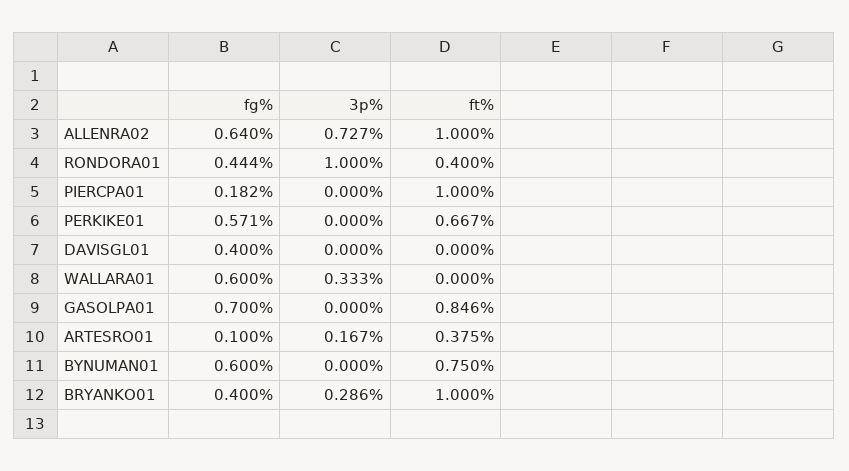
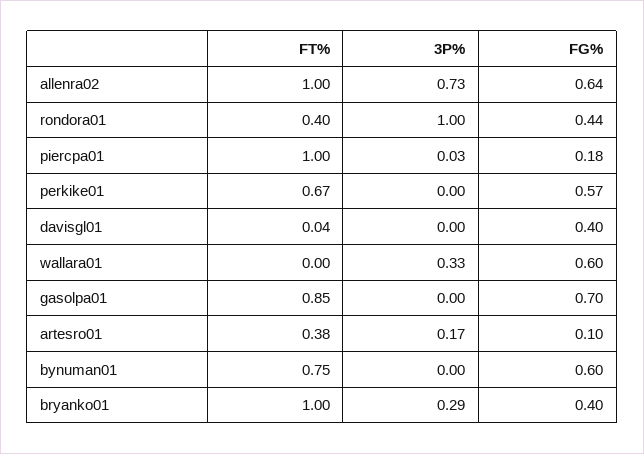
  {
    "fg%": {
      "ALLENRA02": 0.64,
      "RONDORA01": 0.444,
      "PIERCPA01": 0.182,
      "PERKIKE01": 0.571,
      "DAVISGL01": 0.4,
      "WALLARA01": 0.6,
      "GASOLPA01": 0.7,
      "ARTESRO01": 0.1,
      "BYNUMAN01": 0.6,
      "BRYANKO01": 0.4
    },
    "3p%": {
      "ALLENRA02": 0.727,
      "RONDORA01": 1,
-     "PIERCPA01": 0,
+     "PIERCPA01": 0.03,
      "PERKIKE01": 0,
      "DAVISGL01": 0,
      "WALLARA01": 0.333,
      "GASOLPA01": 0,
      "ARTESRO01": 0.167,
      "BYNUMAN01": 0,
      "BRYANKO01": 0.286
    },
    "ft%": {
      "ALLENRA02": 1,
      "RONDORA01": 0.4,
      "PIERCPA01": 1,
      "PERKIKE01": 0.667,
-     "DAVISGL01": 0,
+     "DAVISGL01": 0.04,
      "WALLARA01": 0,
      "GASOLPA01": 0.846,
      "ARTESRO01": 0.375,
      "BYNUMAN01": 0.75,
      "BRYANKO01": 1
    }
  }

